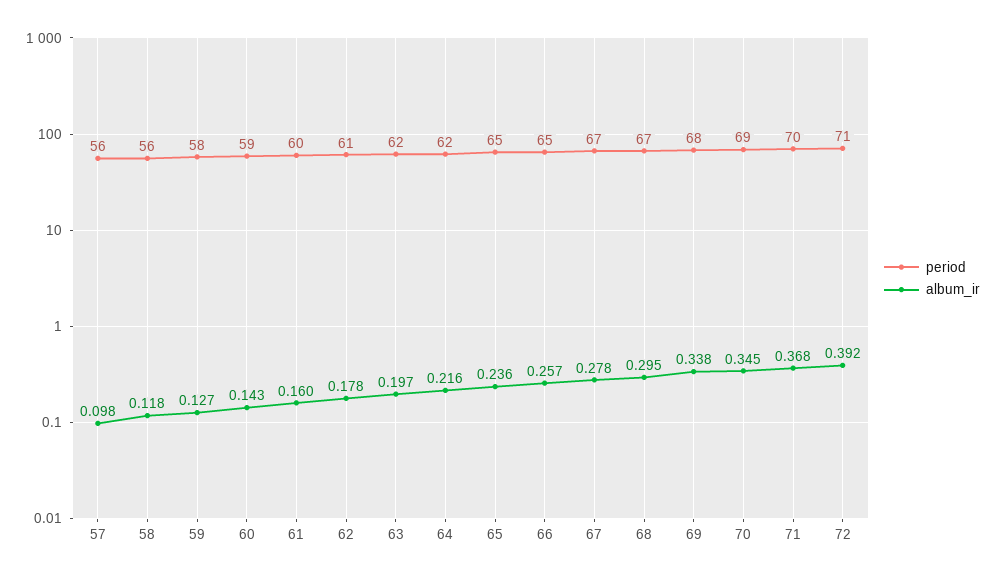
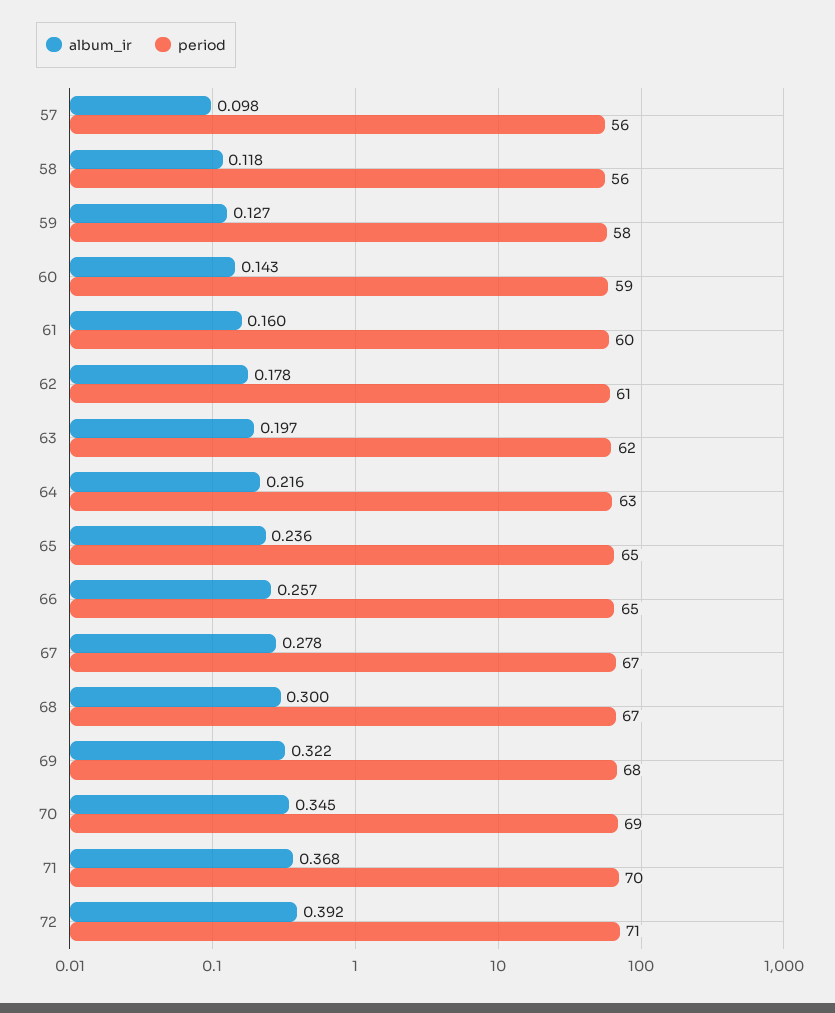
  {
    "period": {
      "57": 56,
      "58": 56,
      "59": 58,
      "60": 59,
      "61": 60,
      "62": 61,
      "63": 62,
-     "64": 62,
+     "64": 63,
      "65": 65,
      "66": 65,
      "67": 67,
      "68": 67,
      "69": 68,
      "70": 69,
      "71": 70,
      "72": 71
    },
    "album_ir": {
      "57": 0.098,
      "58": 0.118,
      "59": 0.127,
      "60": 0.143,
      "61": 0.16,
      "62": 0.178,
      "63": 0.197,
      "64": 0.216,
      "65": 0.236,
      "66": 0.257,
      "67": 0.278,
-     "68": 0.295,
+     "68": 0.3,
-     "69": 0.338,
+     "69": 0.322,
      "70": 0.345,
      "71": 0.368,
      "72": 0.392
    }
  }

